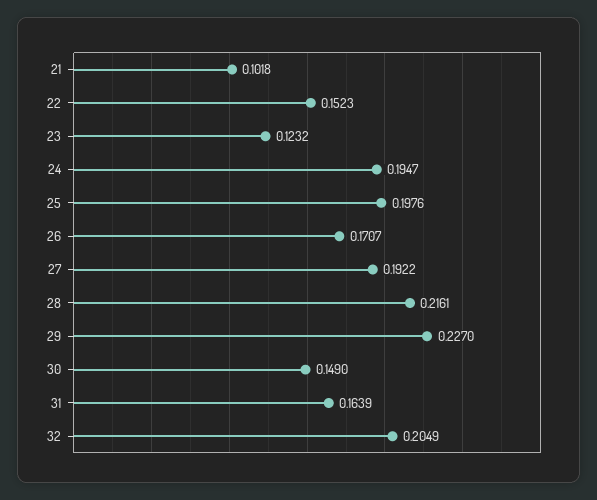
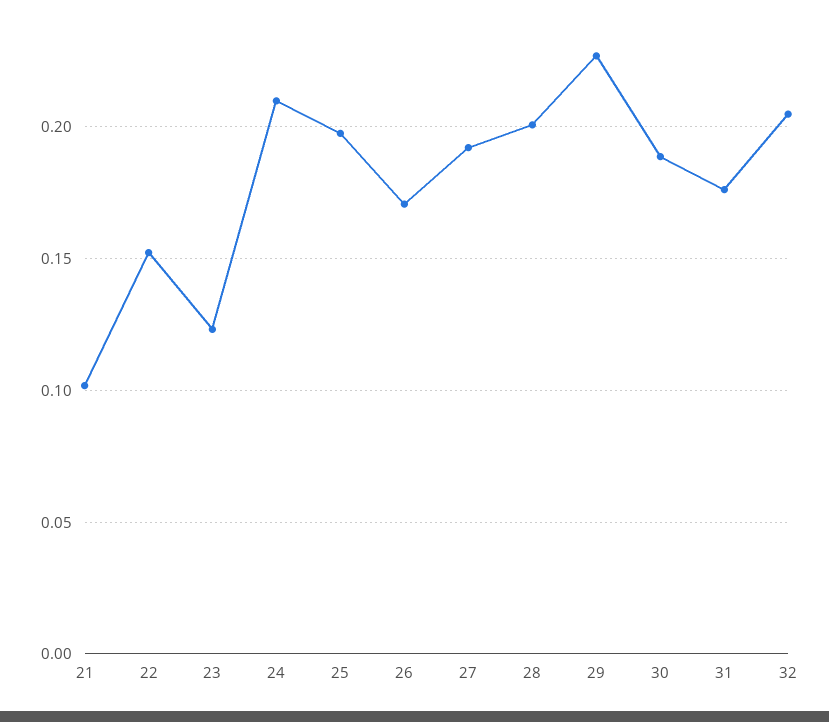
  {
    "21": 0.1018,
    "22": 0.1523,
    "23": 0.1232,
-   "24": 0.1947,
+   "24": 0.21,
    "25": 0.1976,
    "26": 0.1707,
    "27": 0.1922,
-   "28": 0.2161,
+   "28": 0.2,
    "29": 0.227,
-   "30": 0.149,
+   "30": 0.19,
-   "31": 0.1639,
+   "31": 0.175,
    "32": 0.2049
  }

